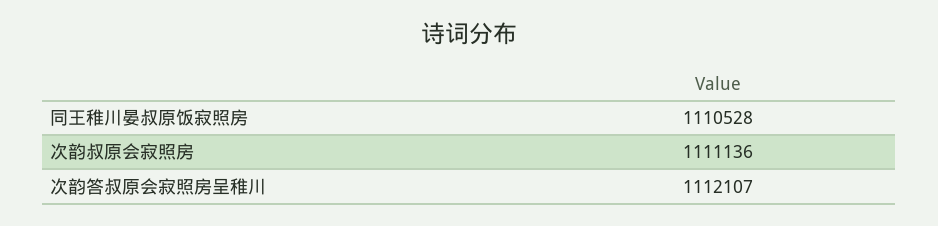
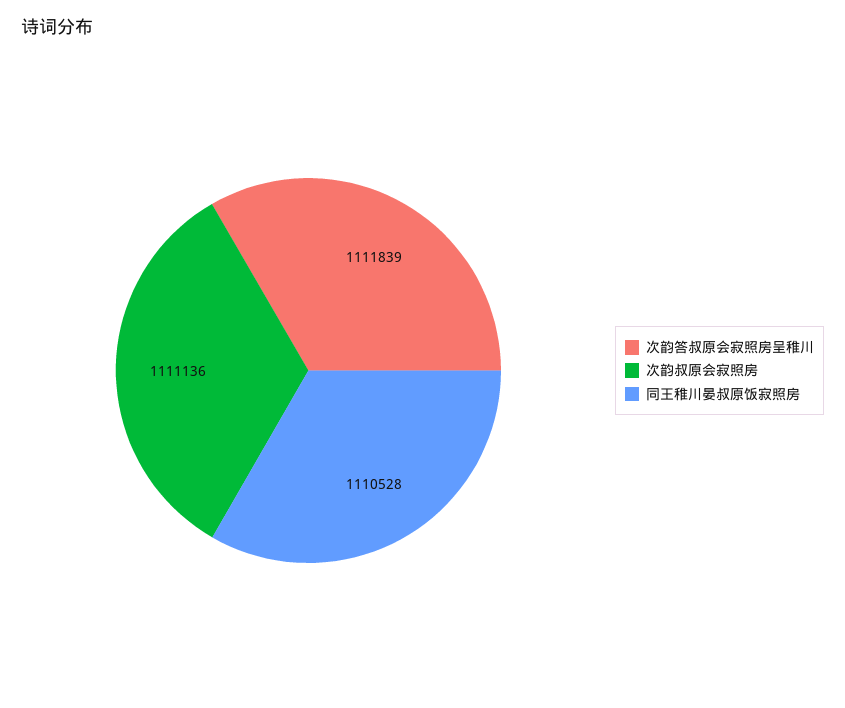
  {
    "同王稚川晏叔原饭寂照房": 1110528,
    "次韵叔原会寂照房": 1111136,
-   "次韵答叔原会寂照房呈稚川": 1112107
+   "次韵答叔原会寂照房呈稚川": 1111839
  }

